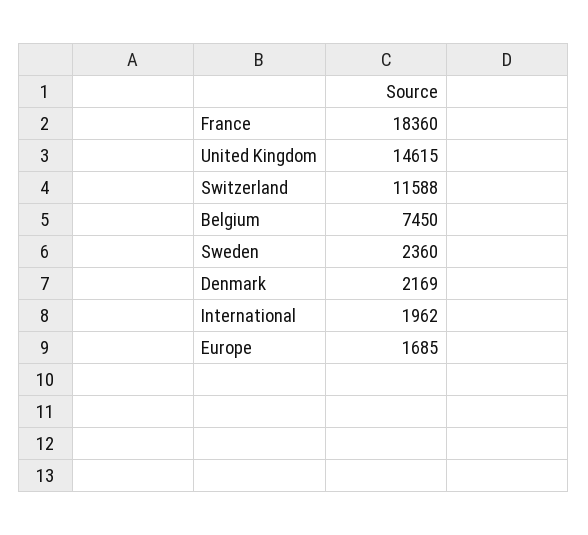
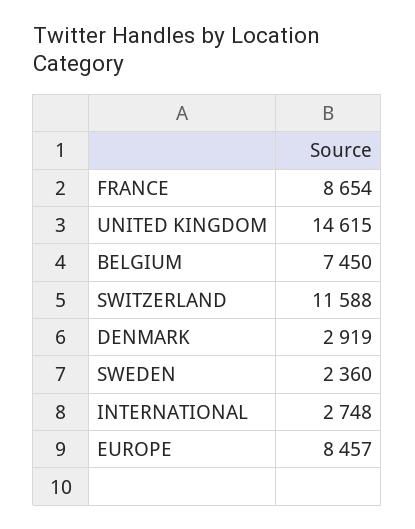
  {
-   "France": 18360,
+   "France": 8654,
    "United Kingdom": 14615,
    "Switzerland": 11588,
    "Belgium": 7450,
    "Sweden": 2360,
-   "Denmark": 2169,
+   "Denmark": 2919,
-   "International": 1962,
+   "International": 2748,
-   "Europe": 1685
+   "Europe": 8457
  }

